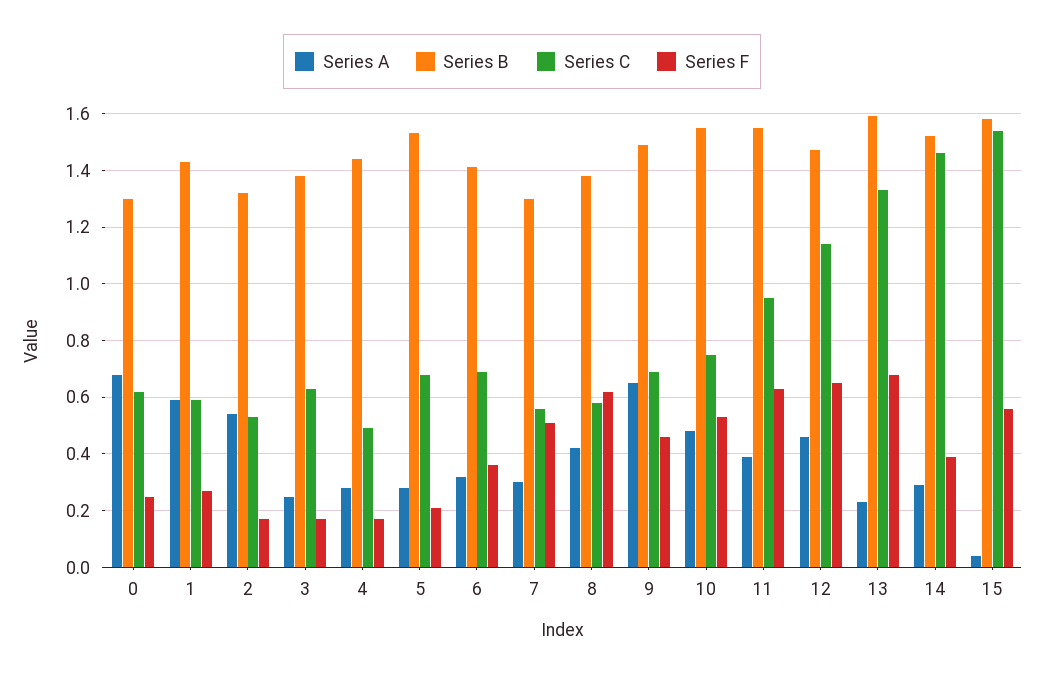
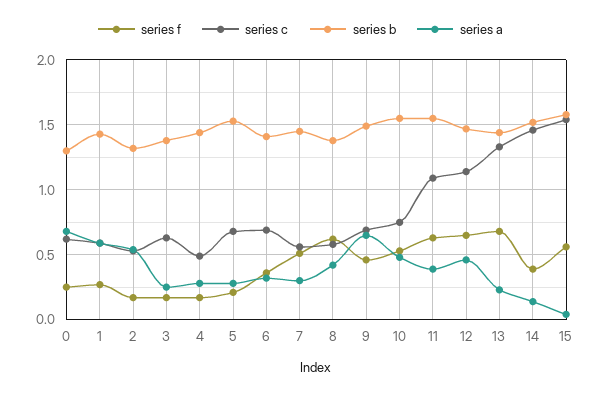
  {
    "Series A": {
      "0": 0.7,
      "1": 0.6,
      "2": 0.55,
      "3": 0.25,
      "4": 0.3,
      "5": 0.3,
      "6": 0.3,
      "7": 0.3,
      "8": 0.4,
      "9": 0.65,
      "10": 0.5,
      "11": 0.4,
      "12": 0.45,
      "13": 0.25,
-     "14": 0.3,
+     "14": 0.15,
      "15": 0.05
    },
    "Series B": {
      "0": 1.3,
      "1": 1.45,
      "2": 1.3,
      "3": 1.4,
      "4": 1.45,
      "5": 1.55,
      "6": 1.4,
-     "7": 1.3,
+     "7": 1.45,
      "8": 1.4,
      "9": 1.5,
      "10": 1.55,
      "11": 1.55,
      "12": 1.45,
-     "13": 1.6,
+     "13": 1.45,
      "14": 1.5,
      "15": 1.6
    },
    "Series C": {
      "0": 0.6,
      "1": 0.6,
      "2": 0.55,
      "3": 0.65,
      "4": 0.5,
      "5": 0.7,
      "6": 0.7,
      "7": 0.55,
      "8": 0.6,
      "9": 0.7,
      "10": 0.75,
-     "11": 0.95,
+     "11": 1.1,
      "12": 1.15,
      "13": 1.35,
      "14": 1.45,
      "15": 1.55
    },
    "Series F": {
      "0": 0.25,
      "1": 0.25,
      "2": 0.15,
      "3": 0.15,
      "4": 0.15,
      "5": 0.2,
      "6": 0.35,
      "7": 0.5,
      "8": 0.6,
      "9": 0.45,
      "10": 0.55,
      "11": 0.65,
      "12": 0.65,
      "13": 0.7,
      "14": 0.4,
      "15": 0.55
    }
  }

